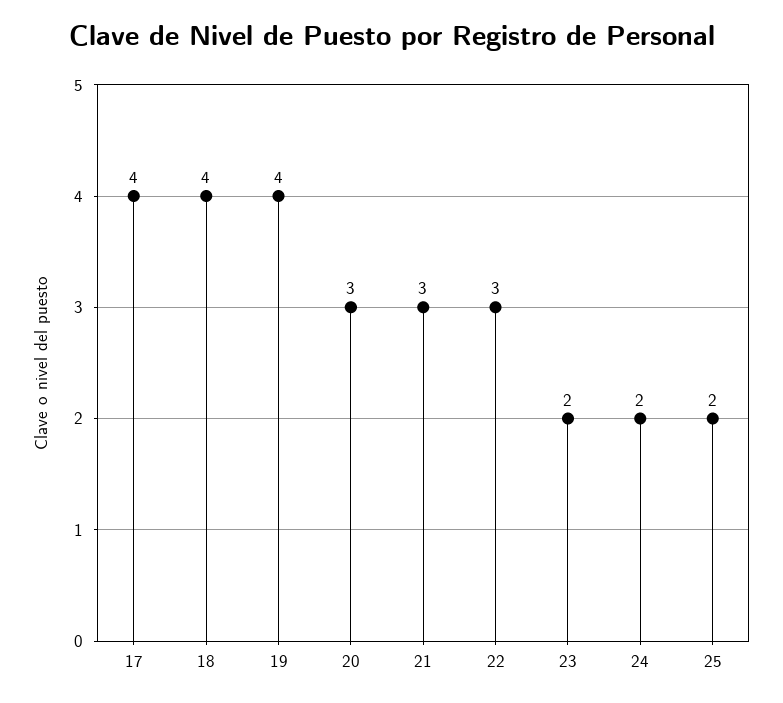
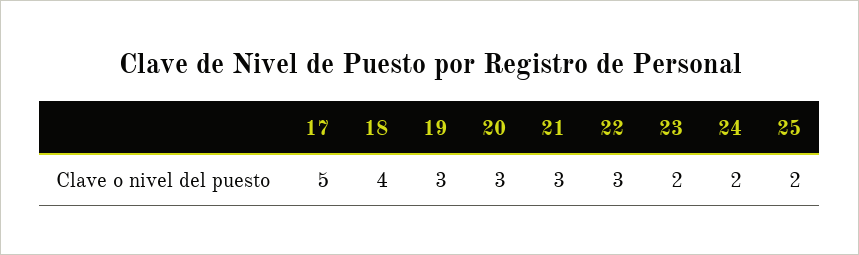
  {
-   "17": 4,
+   "17": 5,
    "18": 4,
-   "19": 4,
+   "19": 3,
    "20": 3,
    "21": 3,
    "22": 3,
    "23": 2,
    "24": 2,
    "25": 2
  }

